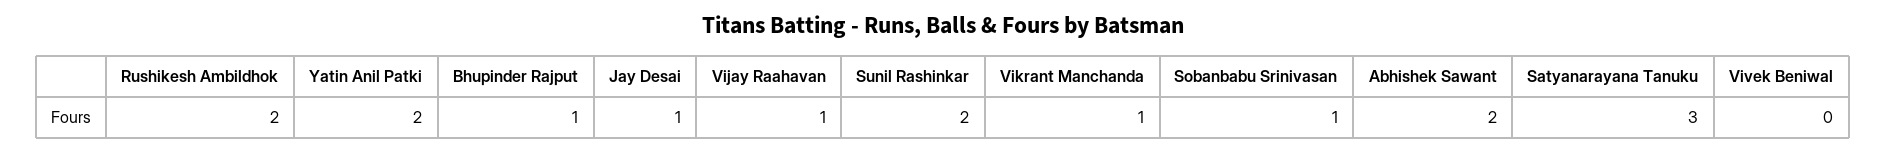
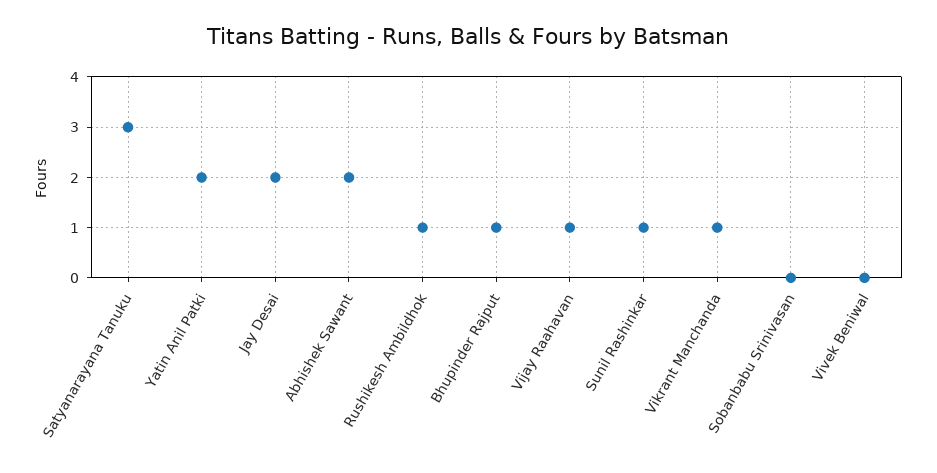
  {
-   "Rushikesh Ambildhok": 2,
+   "Rushikesh Ambildhok": 1,
    "Yatin Anil Patki": 2,
    "Bhupinder Rajput": 1,
-   "Jay Desai": 1,
+   "Jay Desai": 2,
    "Vijay Raahavan": 1,
-   "Sunil Rashinkar": 2,
+   "Sunil Rashinkar": 1,
    "Vikrant Manchanda": 1,
-   "Sobanbabu Srinivasan": 1,
+   "Sobanbabu Srinivasan": 0,
    "Abhishek Sawant": 2,
    "Satyanarayana Tanuku": 3,
    "Vivek Beniwal": 0
  }

